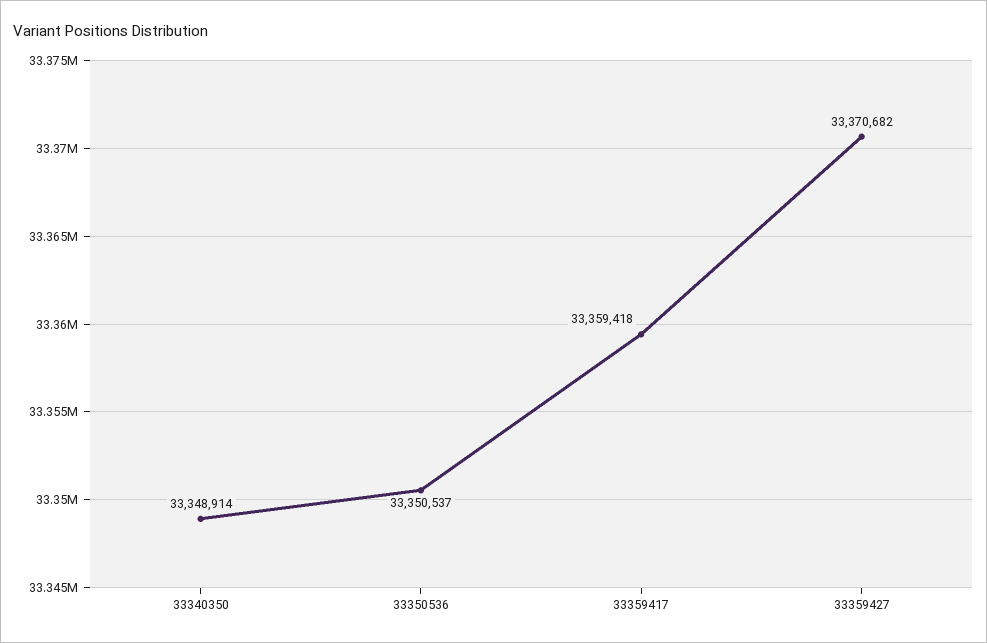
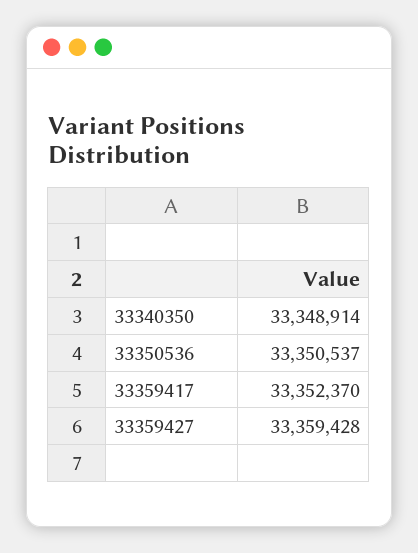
  {
    "33340350": 33348914,
    "33350536": 33350537,
-   "33359417": 33359418,
+   "33359417": 33352370,
-   "33359427": 33370682
+   "33359427": 33359428
  }

